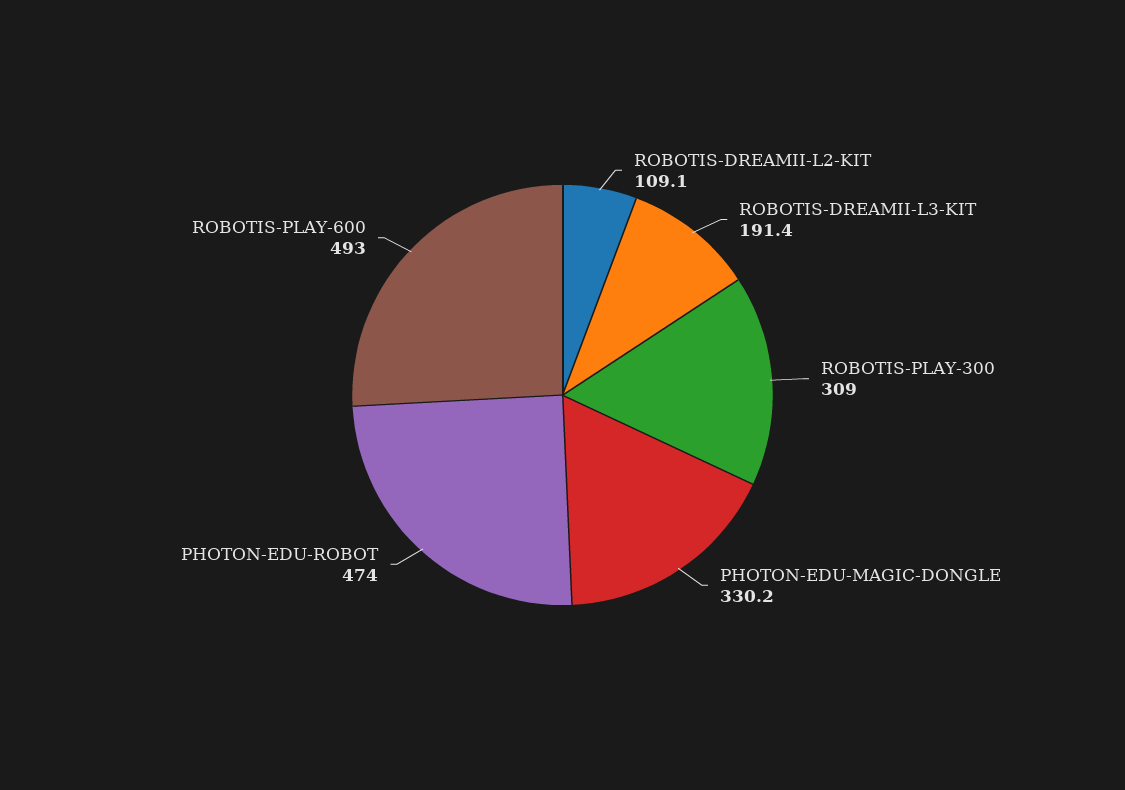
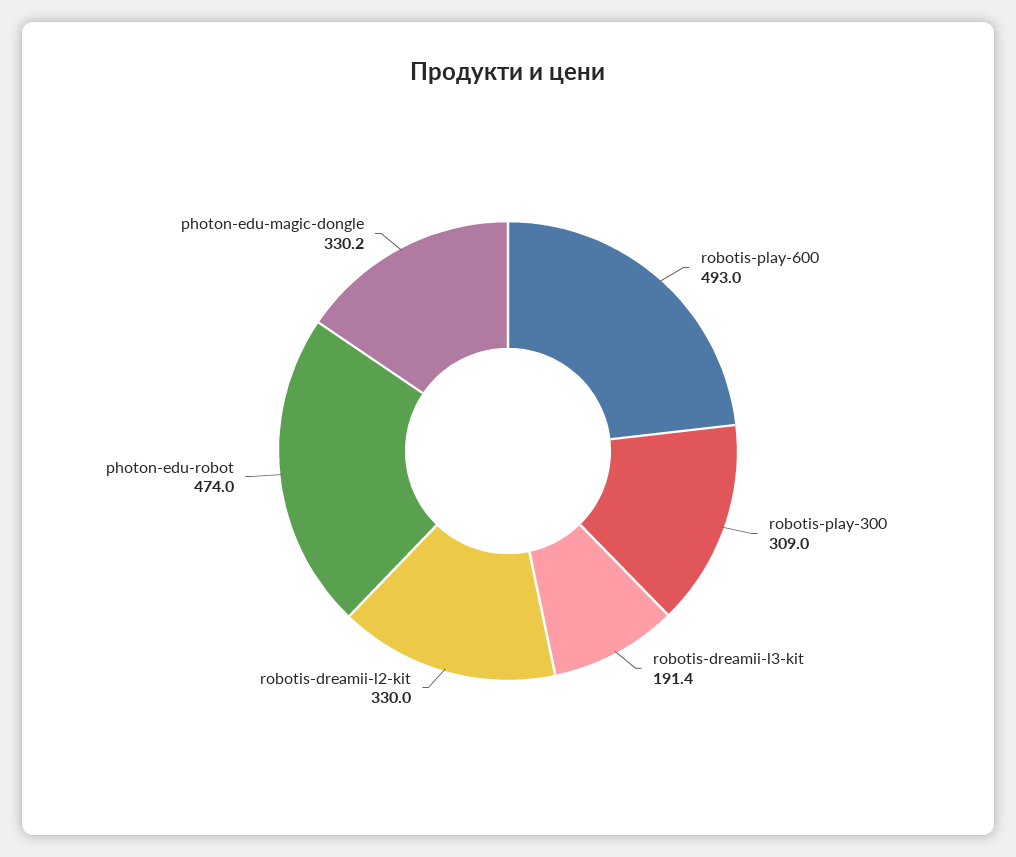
  {
-   "ROBOTIS-DREAMII-L2-KIT": 109.1,
+   "ROBOTIS-DREAMII-L2-KIT": 330,
    "ROBOTIS-DREAMII-L3-KIT": 191.4,
    "ROBOTIS-PLAY-300": 309,
    "PHOTON-EDU-MAGIC-DONGLE": 330.2,
    "PHOTON-EDU-ROBOT": 474,
    "ROBOTIS-PLAY-600": 493
  }

